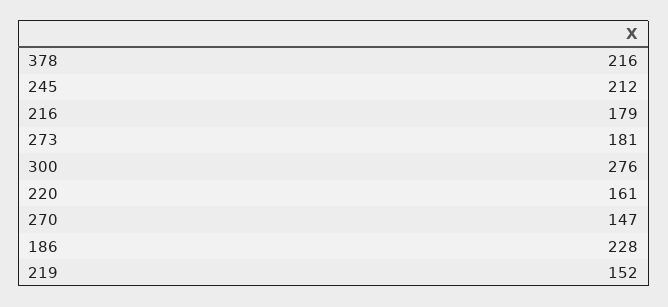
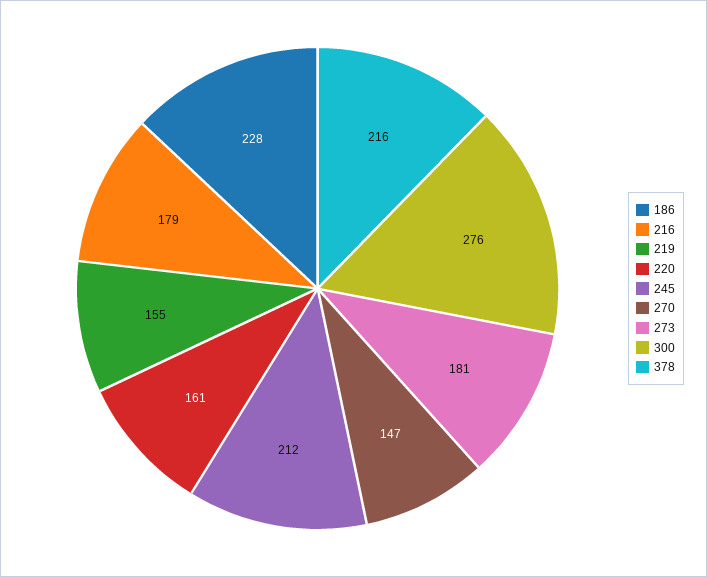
  {
    "378": 216,
    "245": 212,
    "216": 179,
    "273": 181,
    "300": 276,
    "220": 161,
    "270": 147,
    "186": 228,
-   "219": 152
+   "219": 155
  }

